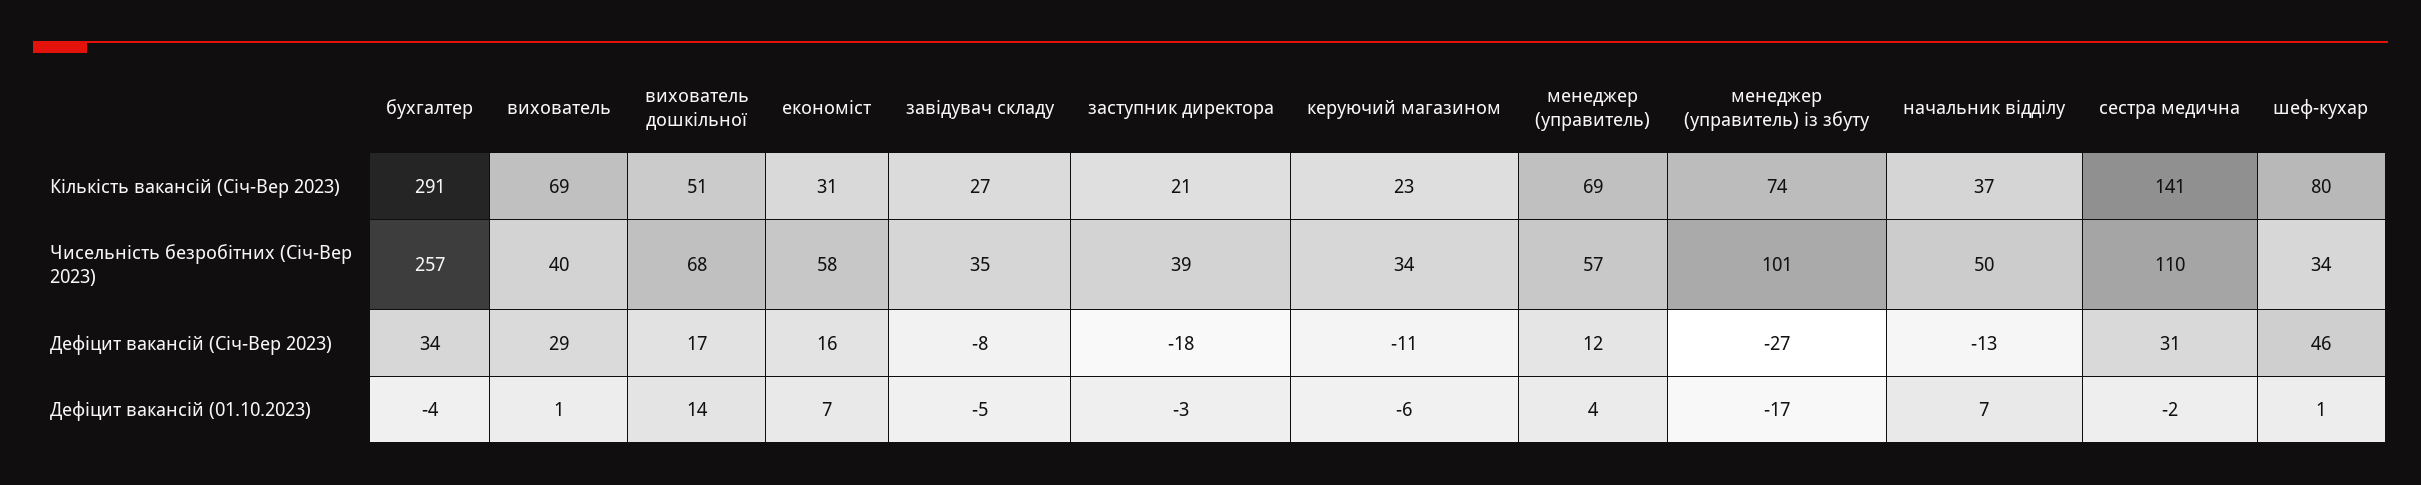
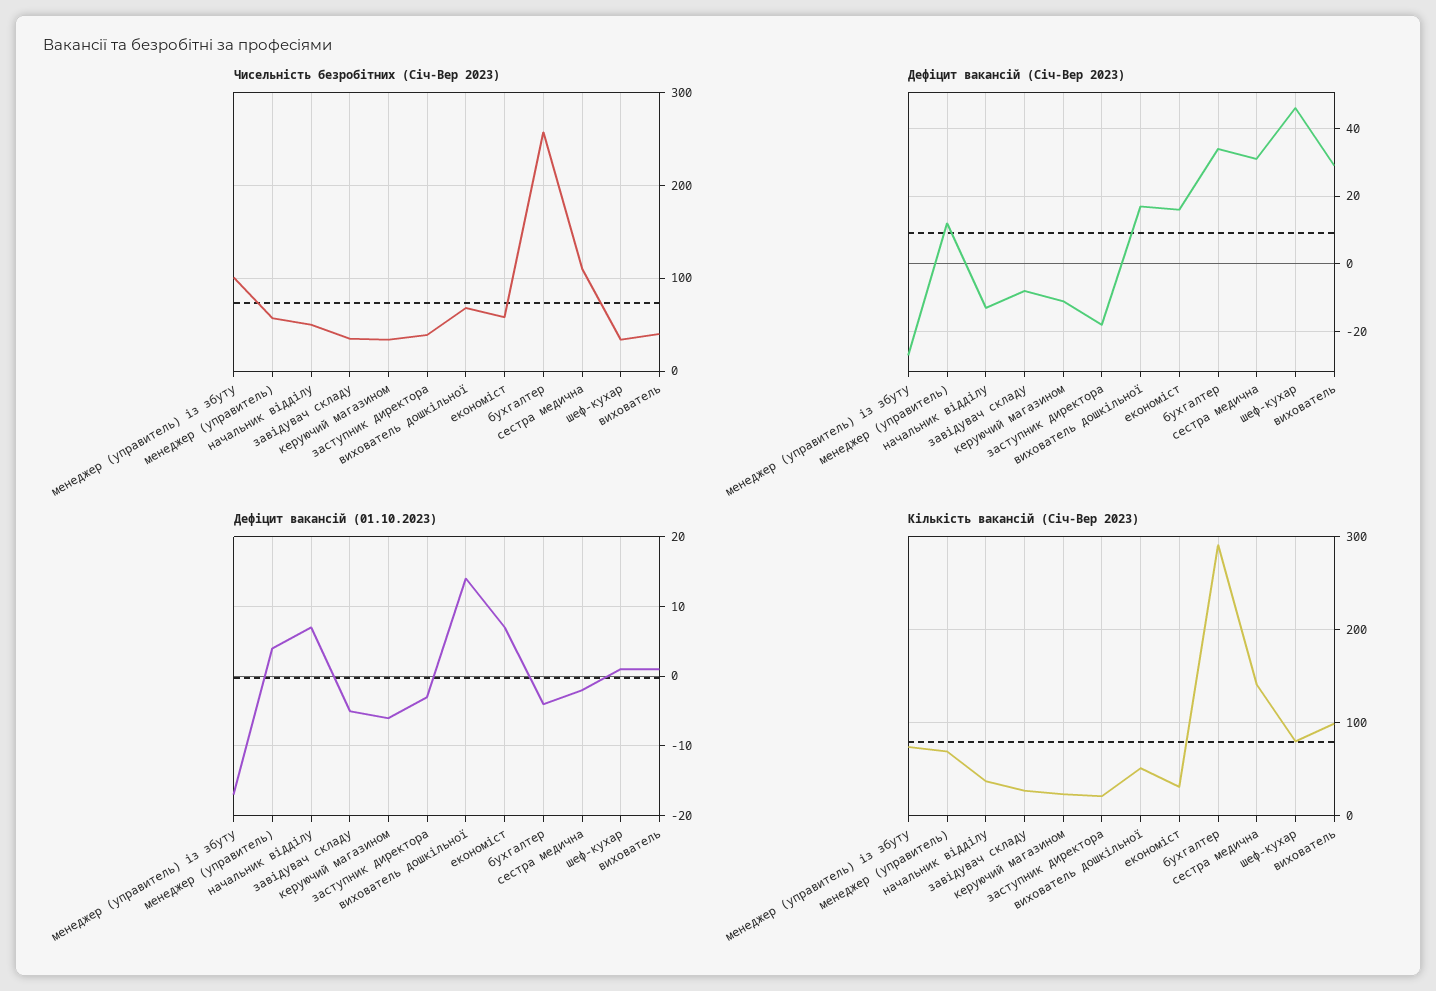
  {
    "Кількість вакансій (Січ-Вер 2023)": {
      "бухгалтер": 291,
-     "вихователь": 69,
+     "вихователь": 100,
      "вихователь дошкільної": 51,
      "економіст": 31,
      "завідувач складу": 27,
      "заступник директора": 21,
      "керуючий магазином": 23,
      "менеджер (управитель)": 69,
      "менеджер (управитель) із збуту": 74,
      "начальник відділу": 37,
      "сестра медична": 141,
      "шеф-кухар": 80
    },
    "Чисельність безробітних (Січ-Вер 2023)": {
      "бухгалтер": 257,
      "вихователь": 40,
      "вихователь дошкільної": 68,
      "економіст": 58,
      "завідувач складу": 35,
      "заступник директора": 39,
      "керуючий магазином": 34,
      "менеджер (управитель)": 57,
      "менеджер (управитель) із збуту": 101,
      "начальник відділу": 50,
      "сестра медична": 110,
      "шеф-кухар": 34
    },
    "Дефіцит вакансій (Січ-Вер 2023)": {
      "бухгалтер": 34,
      "вихователь": 29,
      "вихователь дошкільної": 17,
      "економіст": 16,
      "завідувач складу": -8,
      "заступник директора": -18,
      "керуючий магазином": -11,
      "менеджер (управитель)": 12,
      "менеджер (управитель) із збуту": -27,
      "начальник відділу": -13,
      "сестра медична": 31,
      "шеф-кухар": 46
    },
    "Дефіцит вакансій (01.10.2023)": {
      "бухгалтер": -4,
      "вихователь": 1,
      "вихователь дошкільної": 14,
      "економіст": 7,
      "завідувач складу": -5,
      "заступник директора": -3,
      "керуючий магазином": -6,
      "менеджер (управитель)": 4,
      "менеджер (управитель) із збуту": -17,
      "начальник відділу": 7,
      "сестра медична": -2,
      "шеф-кухар": 1
    }
  }

